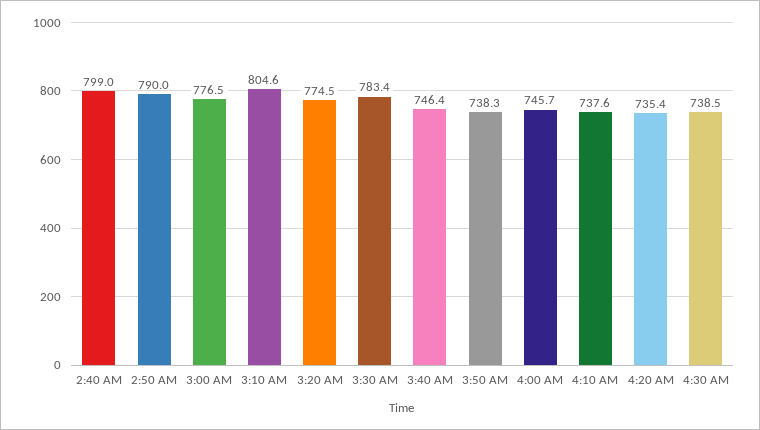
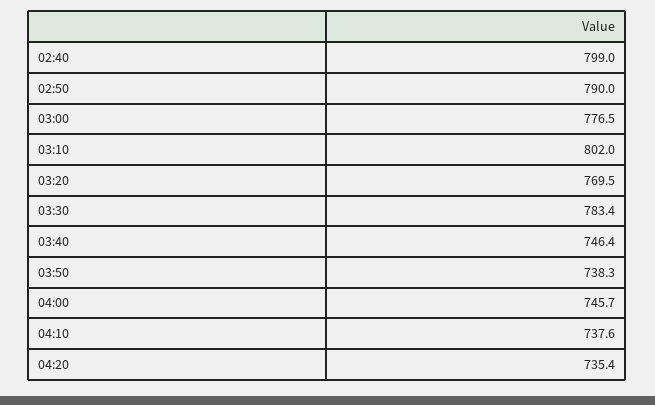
  {
    "2:40 AM": 799,
    "2:50 AM": 790,
    "3:00 AM": 776.5,
-   "3:10 AM": 804.6,
+   "3:10 AM": 802,
-   "3:20 AM": 774.5,
+   "3:20 AM": 769.5,
    "3:30 AM": 783.4,
    "3:40 AM": 746.4,
    "3:50 AM": 738.3,
    "4:00 AM": 745.7,
    "4:10 AM": 737.6,
-   "4:20 AM": 735.4,
+   "4:20 AM": 735.4
-   "4:30 AM": 738.5
  }

